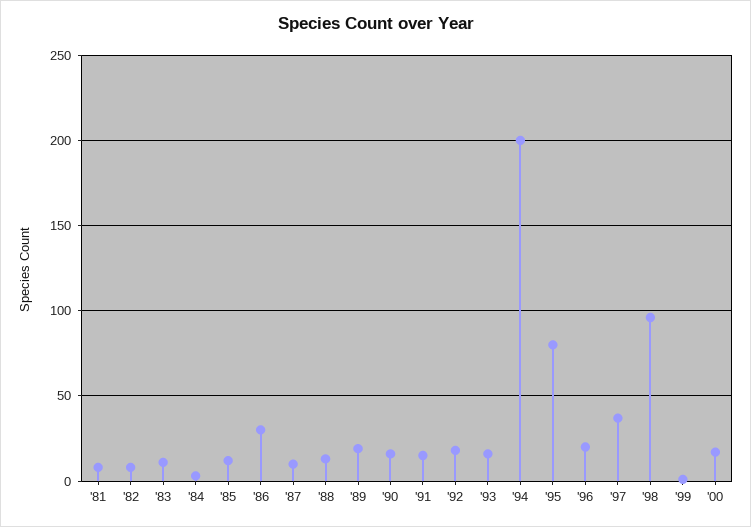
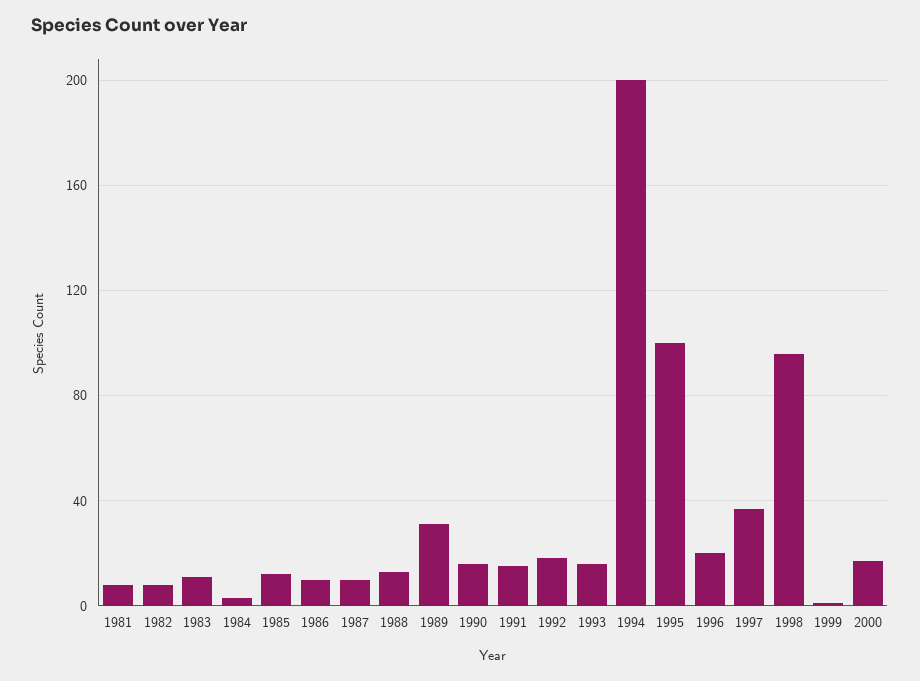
  {
    "'81": 10,
    "'82": 10,
    "'83": 10,
    "'84": 5,
    "'85": 10,
-   "'86": 30,
+   "'86": 10,
    "'87": 10,
    "'88": 15,
-   "'89": 20,
+   "'89": 30,
    "'90": 15,
    "'91": 15,
    "'92": 20,
    "'93": 15,
    "'94": 200,
-   "'95": 80,
+   "'95": 100,
    "'96": 20,
    "'97": 35,
    "'98": 95,
    "'99": 0,
    "'00": 15
  }

